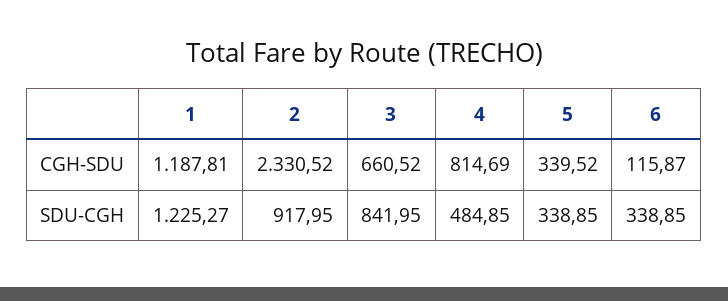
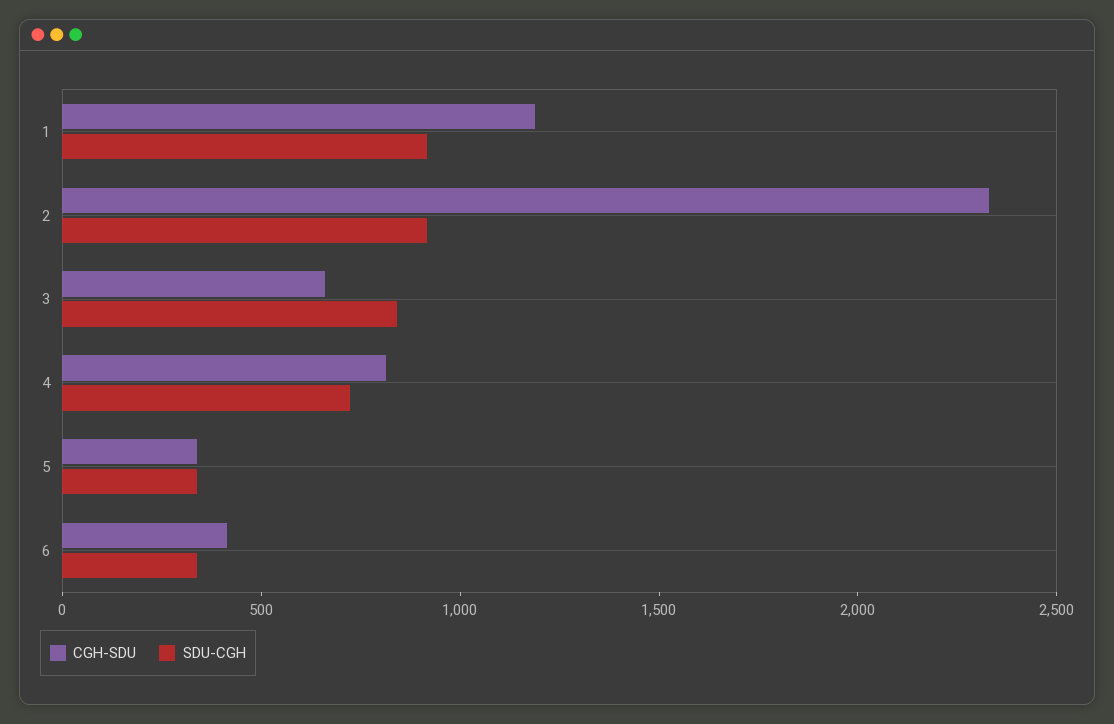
  {
    "CGH-SDU": {
      "1": 1187.81,
      "2": 2330.52,
      "3": 660.52,
      "4": 814.69,
      "5": 339.52,
-     "6": 115.87
+     "6": 400
    },
    "SDU-CGH": {
-     "1": 1225.27,
+     "1": 900,
      "2": 917.95,
      "3": 841.95,
-     "4": 484.85,
+     "4": 700,
      "5": 338.85,
      "6": 338.85
    }
  }

